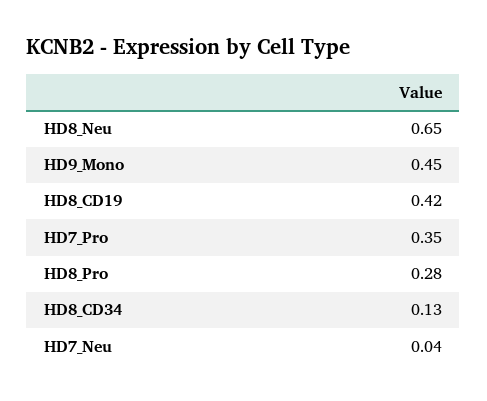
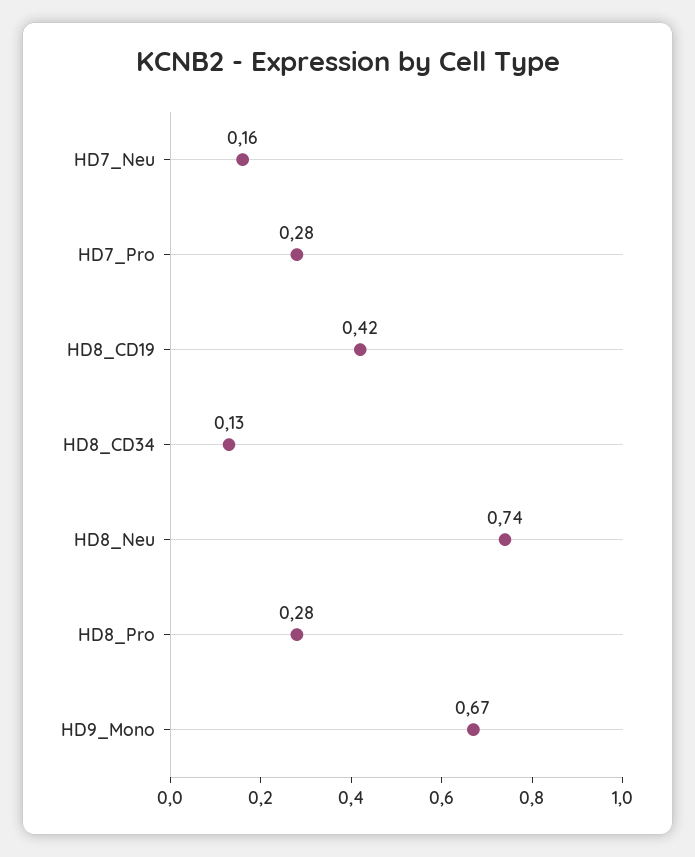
  {
-   "HD8_Neu": 0.65,
+   "HD8_Neu": 0.74,
-   "HD9_Mono": 0.45,
+   "HD9_Mono": 0.67,
    "HD8_CD19": 0.42,
-   "HD7_Pro": 0.35,
+   "HD7_Pro": 0.28,
    "HD8_Pro": 0.28,
    "HD8_CD34": 0.13,
-   "HD7_Neu": 0.04
+   "HD7_Neu": 0.16
  }

